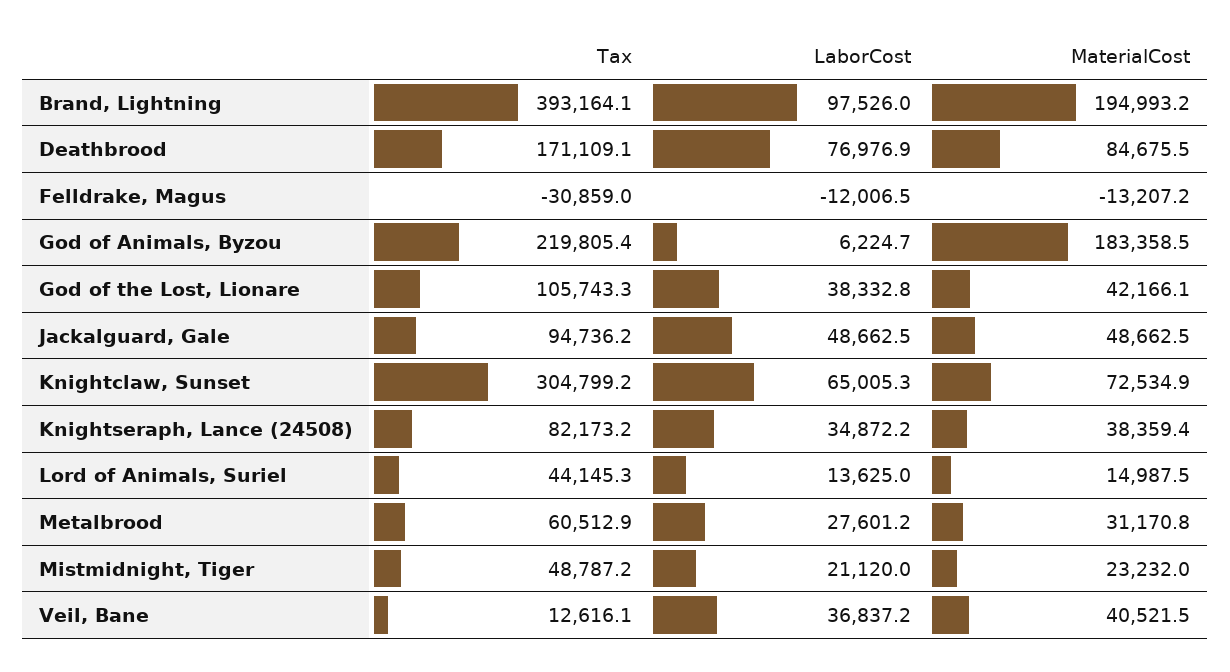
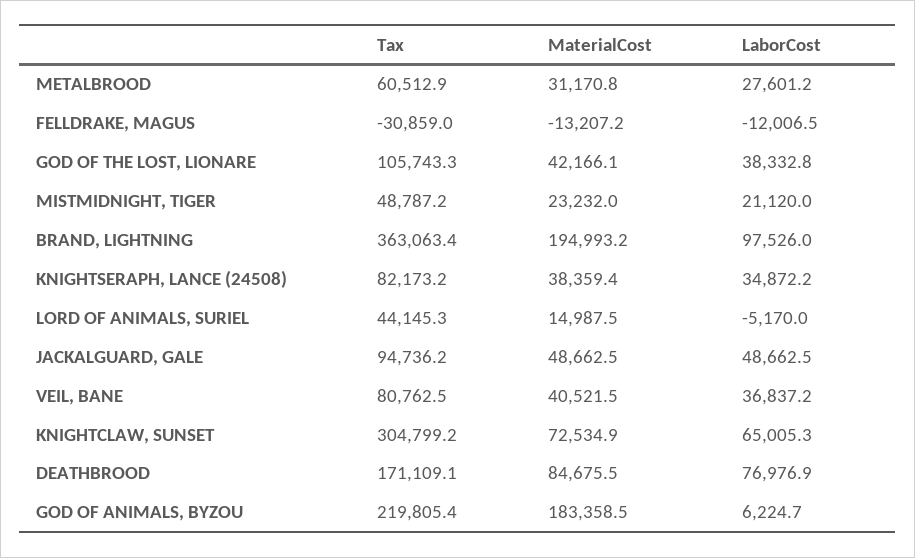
  {
    "Tax": {
-     "Brand, Lightning": 393164.1,
+     "Brand, Lightning": 363063.4,
      "Deathbrood": 171109.1,
      "Felldrake, Magus": -30859,
      "God of Animals, Byzou": 219805.4,
      "God of the Lost, Lionare": 105743.3,
      "Jackalguard, Gale": 94736.2,
      "Knightclaw, Sunset": 304799.2,
      "Knightseraph, Lance (24508)": 82173.2,
      "Lord of Animals, Suriel": 44145.3,
      "Metalbrood": 60512.9,
      "Mistmidnight, Tiger": 48787.2,
-     "Veil, Bane": 12616.1
+     "Veil, Bane": 80762.5
    },
    "LaborCost": {
      "Brand, Lightning": 97526,
      "Deathbrood": 76976.9,
      "Felldrake, Magus": -12006.5,
      "God of Animals, Byzou": 6224.7,
      "God of the Lost, Lionare": 38332.8,
      "Jackalguard, Gale": 48662.5,
      "Knightclaw, Sunset": 65005.3,
      "Knightseraph, Lance (24508)": 34872.2,
-     "Lord of Animals, Suriel": 13625,
+     "Lord of Animals, Suriel": -5170,
      "Metalbrood": 27601.2,
      "Mistmidnight, Tiger": 21120,
      "Veil, Bane": 36837.2
    },
    "MaterialCost": {
      "Brand, Lightning": 194993.2,
      "Deathbrood": 84675.5,
      "Felldrake, Magus": -13207.2,
      "God of Animals, Byzou": 183358.5,
      "God of the Lost, Lionare": 42166.1,
      "Jackalguard, Gale": 48662.5,
      "Knightclaw, Sunset": 72534.9,
      "Knightseraph, Lance (24508)": 38359.4,
      "Lord of Animals, Suriel": 14987.5,
      "Metalbrood": 31170.8,
      "Mistmidnight, Tiger": 23232,
      "Veil, Bane": 40521.5
    }
  }

